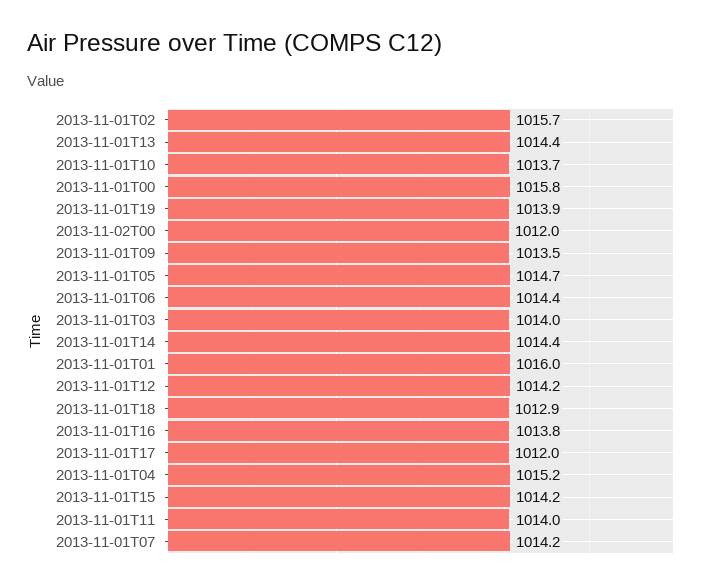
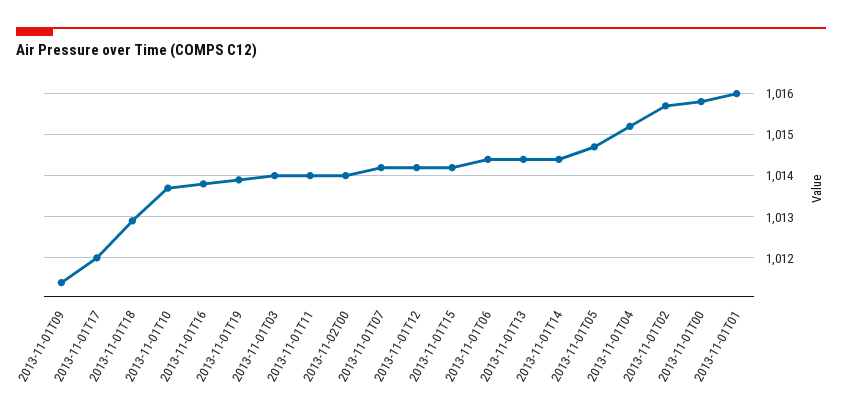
  {
    "2013-11-01T02": 1015.7,
    "2013-11-01T13": 1014.4,
    "2013-11-01T10": 1013.7,
    "2013-11-01T00": 1015.8,
    "2013-11-01T19": 1013.9,
-   "2013-11-02T00": 1012,
+   "2013-11-02T00": 1014,
-   "2013-11-01T09": 1013.5,
+   "2013-11-01T09": 1011.5,
    "2013-11-01T05": 1014.7,
    "2013-11-01T06": 1014.4,
    "2013-11-01T03": 1014,
    "2013-11-01T14": 1014.4,
    "2013-11-01T01": 1016,
    "2013-11-01T12": 1014.2,
    "2013-11-01T18": 1012.9,
    "2013-11-01T16": 1013.8,
    "2013-11-01T17": 1012,
    "2013-11-01T04": 1015.2,
    "2013-11-01T15": 1014.2,
    "2013-11-01T11": 1014,
    "2013-11-01T07": 1014.2
  }

